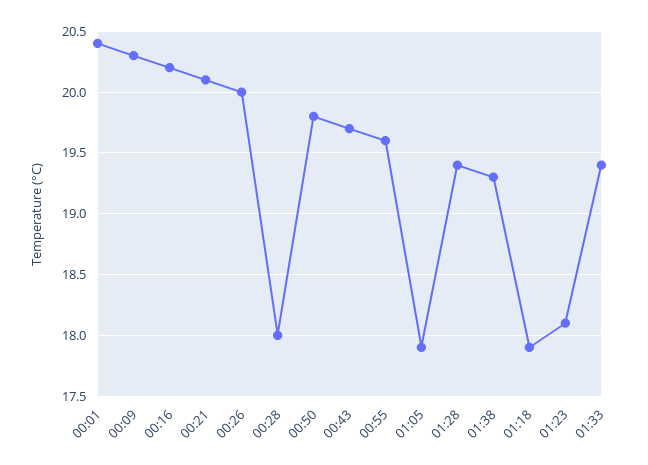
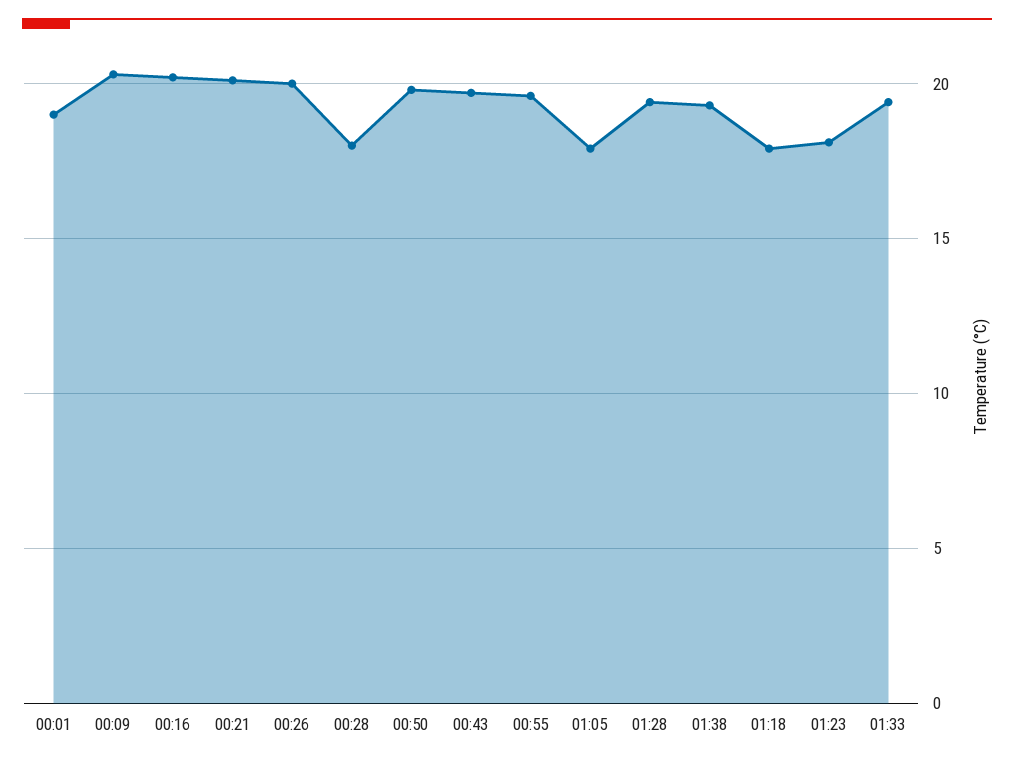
  {
-   "00:01": 20.4,
+   "00:01": 19,
    "00:09": 20.3,
    "00:16": 20.2,
    "00:21": 20.1,
    "00:26": 20,
    "00:28": 18,
    "00:50": 19.8,
    "00:43": 19.7,
    "00:55": 19.6,
    "01:05": 17.9,
    "01:28": 19.4,
    "01:38": 19.3,
    "01:18": 17.9,
    "01:23": 18.1,
    "01:33": 19.4
  }

